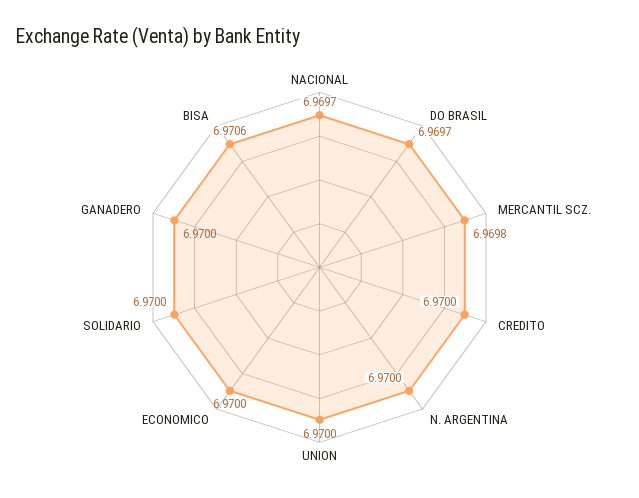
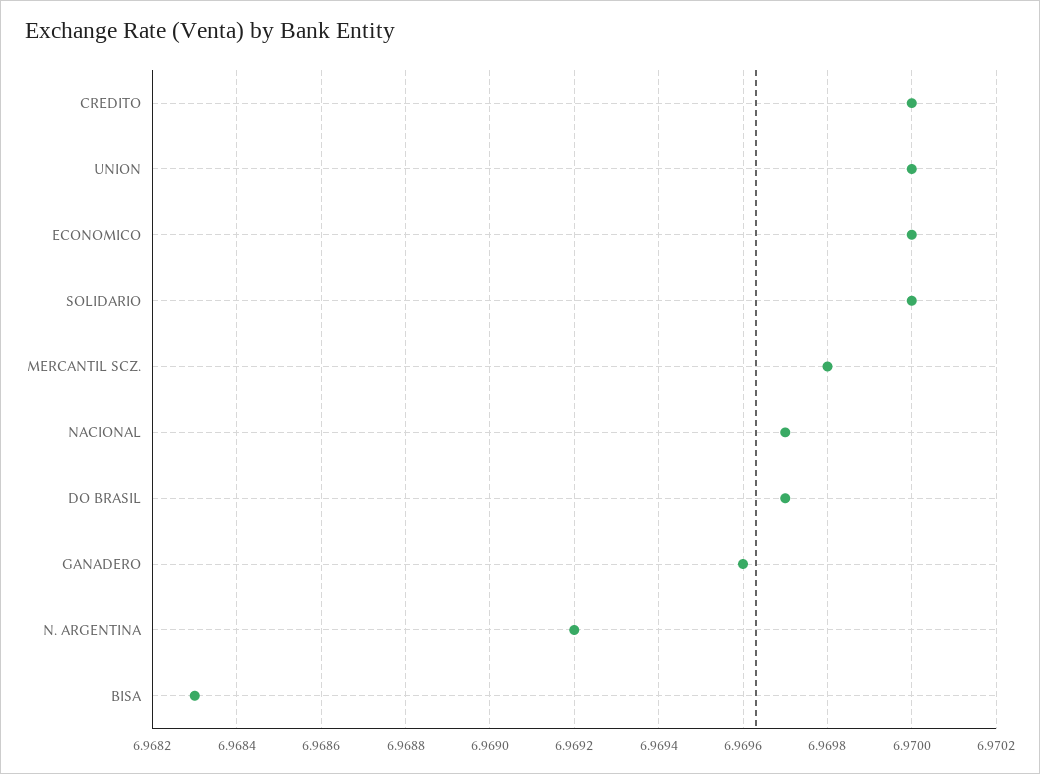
  {
    "NACIONAL": 6.9697,
    "DO BRASIL": 6.9697,
    "MERCANTIL SCZ.": 6.9698,
    "CREDITO": 6.97,
-   "N. ARGENTINA": 6.97,
+   "N. ARGENTINA": 6.9692,
    "UNION": 6.97,
    "ECONOMICO": 6.97,
    "SOLIDARIO": 6.97,
-   "GANADERO": 6.97,
+   "GANADERO": 6.9696,
-   "BISA": 6.9706
+   "BISA": 6.9683
  }

